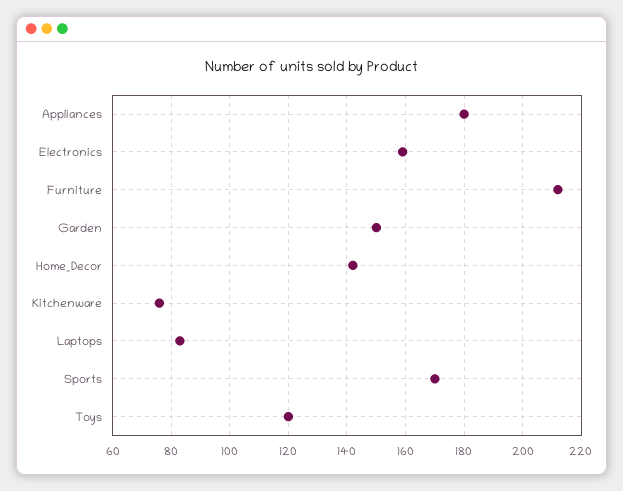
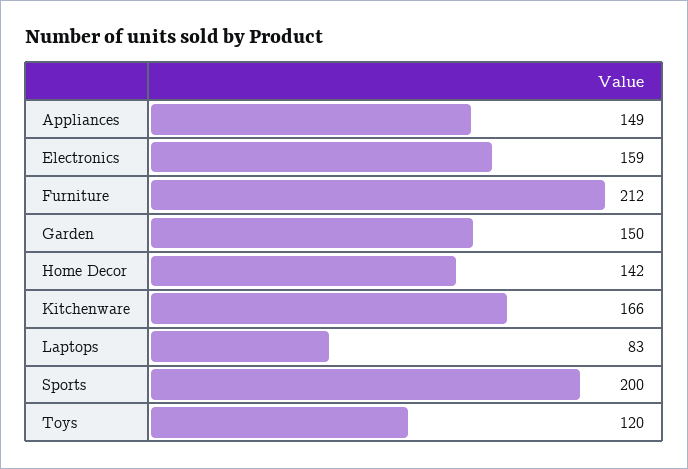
  {
-   "Appliances": 180,
+   "Appliances": 149,
    "Electronics": 159,
    "Furniture": 212,
    "Garden": 150,
    "Home_Decor": 142,
-   "Kitchenware": 75,
+   "Kitchenware": 166,
    "Laptops": 83,
-   "Sports": 170,
+   "Sports": 200,
    "Toys": 120
  }

